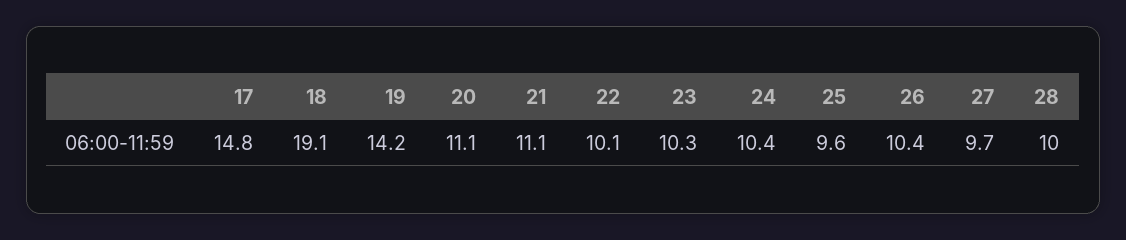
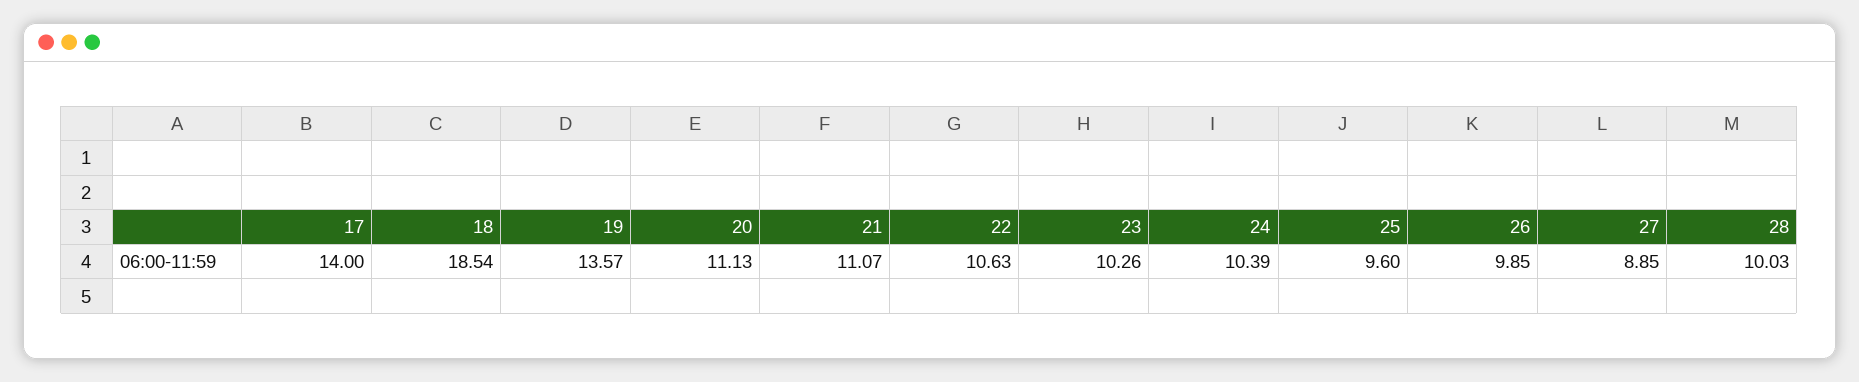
  {
-   "17": 14.8,
+   "17": 14,
-   "18": 19.1,
+   "18": 18.54,
-   "19": 14.2,
+   "19": 13.57,
    "20": 11.13,
    "21": 11.07,
-   "22": 10.1,
+   "22": 10.63,
    "23": 10.26,
    "24": 10.39,
    "25": 9.6,
-   "26": 10.4,
+   "26": 9.85,
-   "27": 9.7,
+   "27": 8.85,
    "28": 10.03
  }

